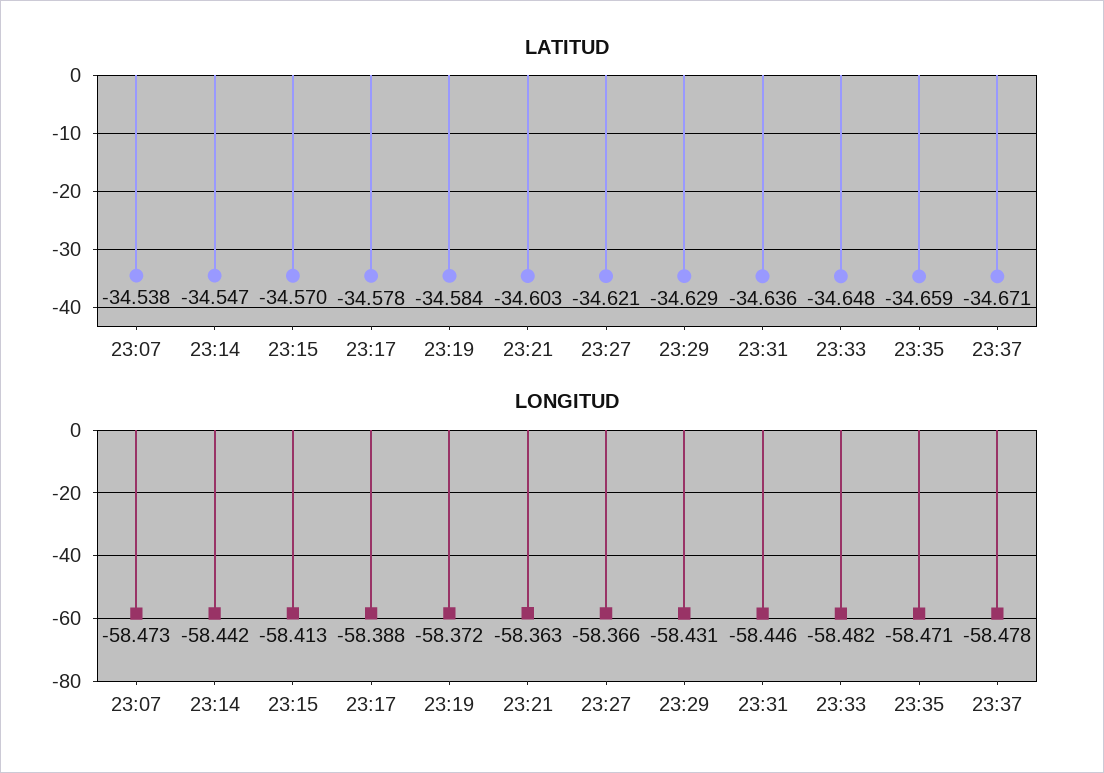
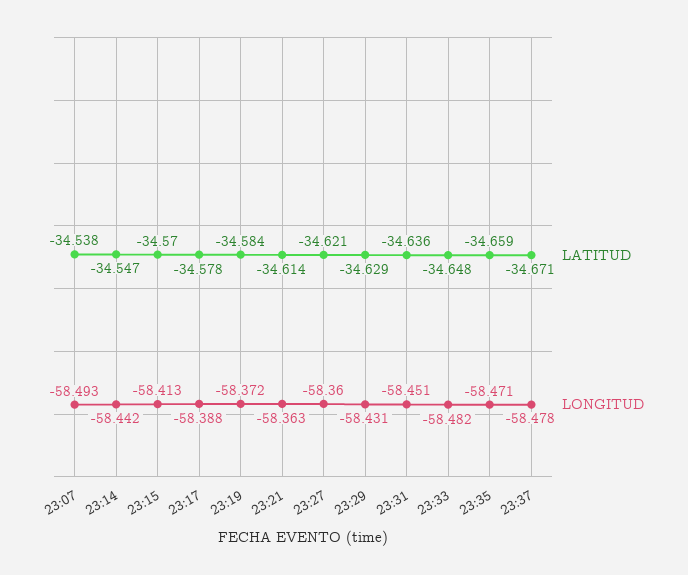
  {
    "LATITUD": {
      "23:07": -34.538,
      "23:14": -34.547,
      "23:15": -34.57,
      "23:17": -34.578,
      "23:19": -34.584,
-     "23:21": -34.603,
+     "23:21": -34.614,
      "23:27": -34.621,
      "23:29": -34.629,
      "23:31": -34.636,
      "23:33": -34.648,
      "23:35": -34.659,
      "23:37": -34.671
    },
    "LONGITUD": {
-     "23:07": -58.473,
+     "23:07": -58.493,
      "23:14": -58.442,
      "23:15": -58.413,
      "23:17": -58.388,
      "23:19": -58.372,
      "23:21": -58.363,
-     "23:27": -58.366,
+     "23:27": -58.36,
      "23:29": -58.431,
-     "23:31": -58.446,
+     "23:31": -58.451,
      "23:33": -58.482,
      "23:35": -58.471,
      "23:37": -58.478
    }
  }

